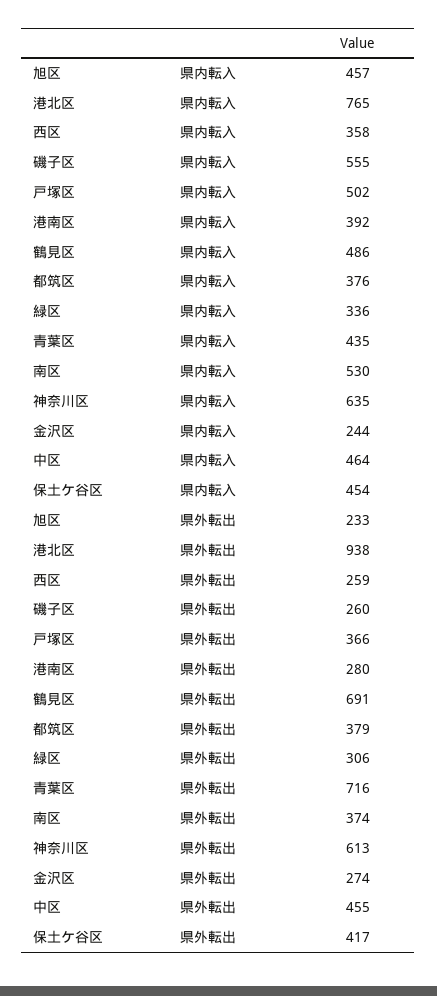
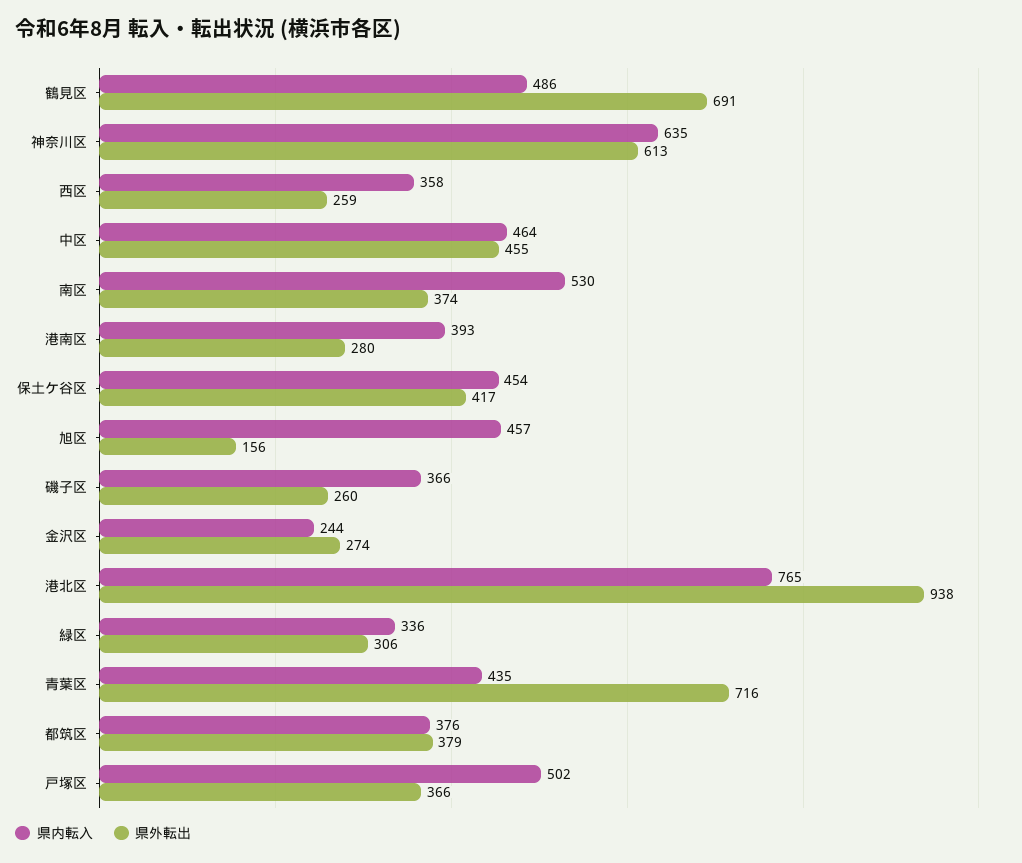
  {
    "県内転入": {
      "旭区": 457,
      "港北区": 765,
      "西区": 358,
-     "磯子区": 555,
+     "磯子区": 366,
      "戸塚区": 502,
-     "港南区": 392,
+     "港南区": 393,
      "鶴見区": 486,
      "都筑区": 376,
      "緑区": 336,
      "青葉区": 435,
      "南区": 530,
      "神奈川区": 635,
      "金沢区": 244,
      "中区": 464,
      "保土ケ谷区": 454
    },
    "県外転出": {
-     "旭区": 233,
+     "旭区": 156,
      "港北区": 938,
      "西区": 259,
      "磯子区": 260,
      "戸塚区": 366,
      "港南区": 280,
      "鶴見区": 691,
      "都筑区": 379,
      "緑区": 306,
      "青葉区": 716,
      "南区": 374,
      "神奈川区": 613,
      "金沢区": 274,
      "中区": 455,
      "保土ケ谷区": 417
    }
  }

